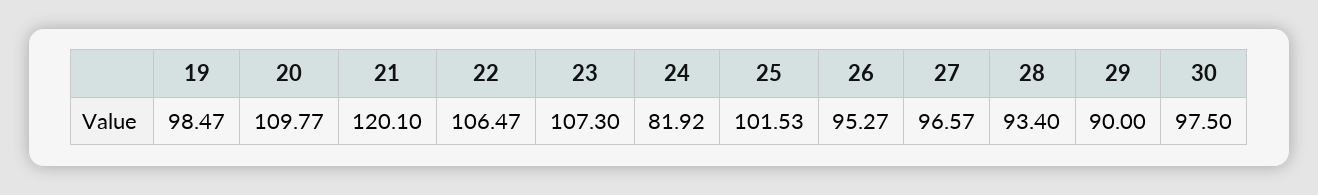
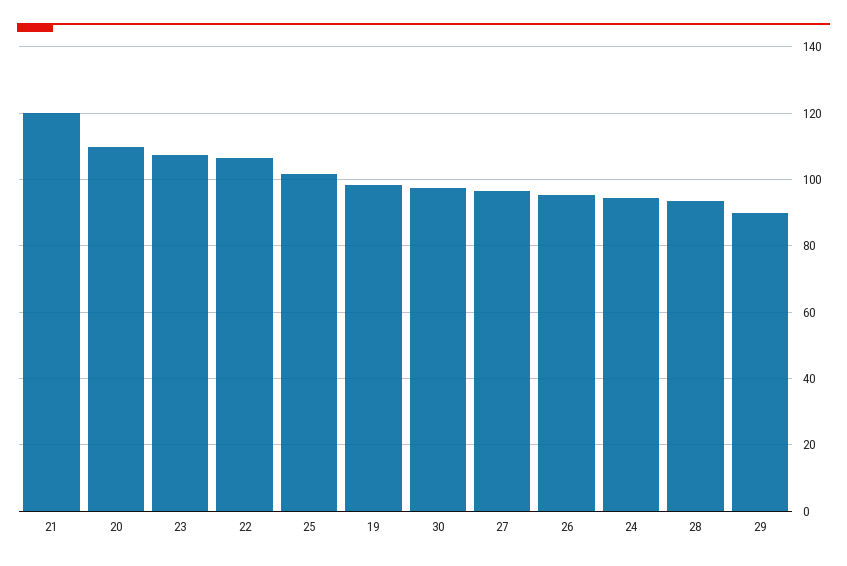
  {
    "19": 98.47,
    "20": 109.77,
    "21": 120.1,
    "22": 106.47,
    "23": 107.3,
-   "24": 81.92,
+   "24": 94,
    "25": 101.53,
    "26": 95.27,
    "27": 96.57,
    "28": 93.4,
    "29": 90,
    "30": 97.5
  }

